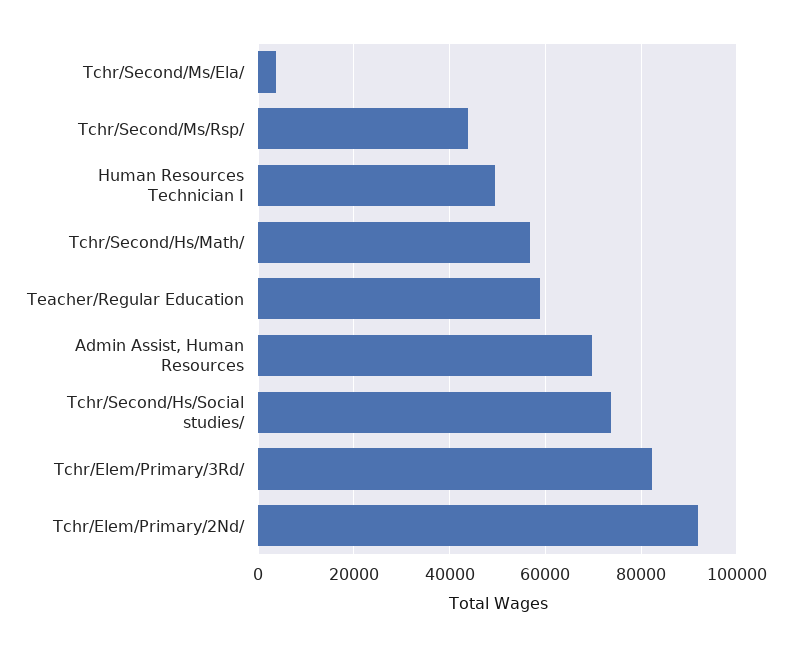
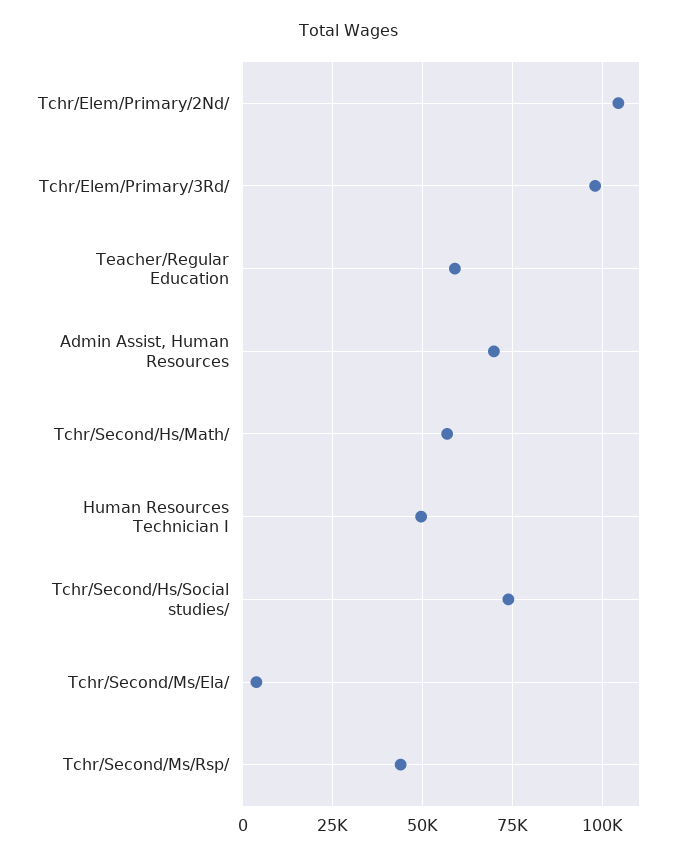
  {
    "Tchr/Second/Ms/Ela/": 4000,
    "Tchr/Second/Ms/Rsp/": 44000,
    "Human Resources Technician I": 50000,
    "Tchr/Second/Hs/Math/": 56000,
    "Teacher/Regular Education": 58000,
    "Admin Assist, Human Resources": 70000,
    "Tchr/Second/Hs/Social studies/": 74000,
-   "Tchr/Elem/Primary/3Rd/": 82000,
+   "Tchr/Elem/Primary/3Rd/": 97500,
-   "Tchr/Elem/Primary/2Nd/": 92000
+   "Tchr/Elem/Primary/2Nd/": 105000
  }

